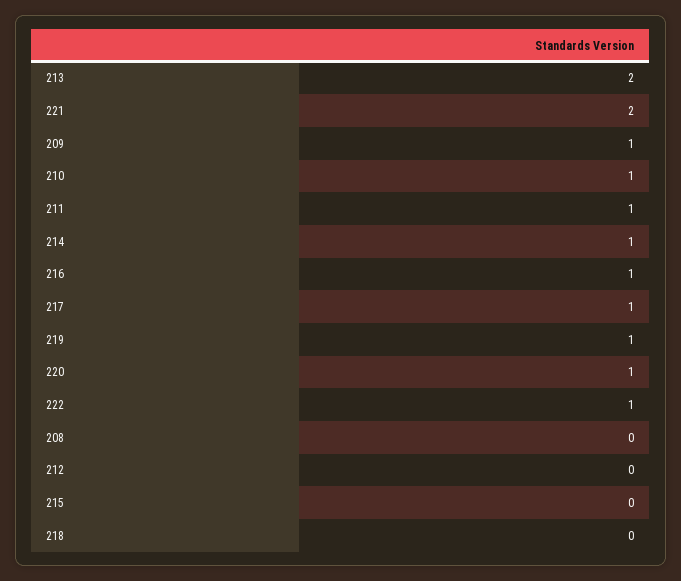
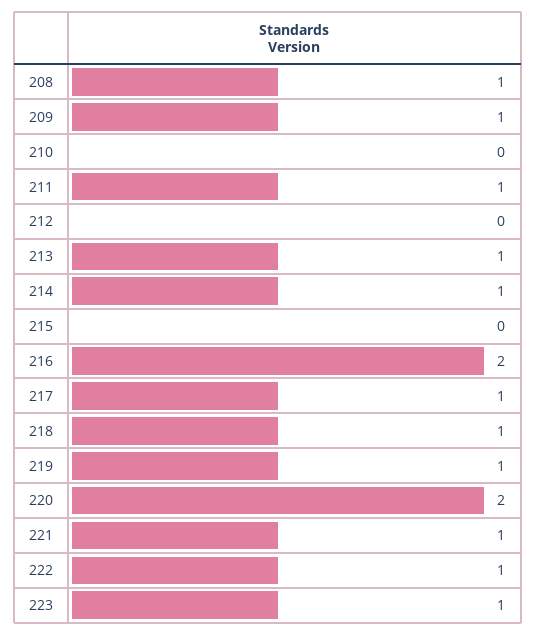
  {
-   "213": 2,
+   "213": 1,
-   "221": 2,
+   "221": 1,
    "209": 1,
-   "210": 1,
+   "210": 0,
    "211": 1,
    "214": 1,
-   "216": 1,
+   "216": 2,
    "217": 1,
    "219": 1,
-   "220": 1,
+   "220": 2,
    "222": 1,
-   "208": 0,
+   "208": 1,
    "212": 0,
    "215": 0,
-   "218": 0
+   "218": 1,
+   "223": 1
  }

